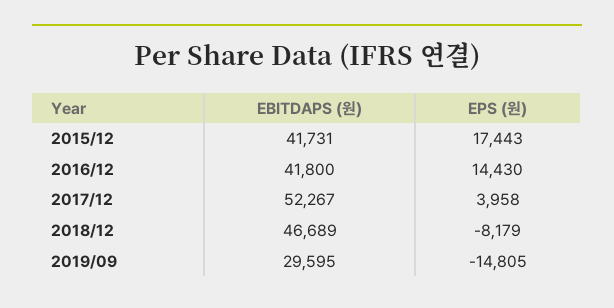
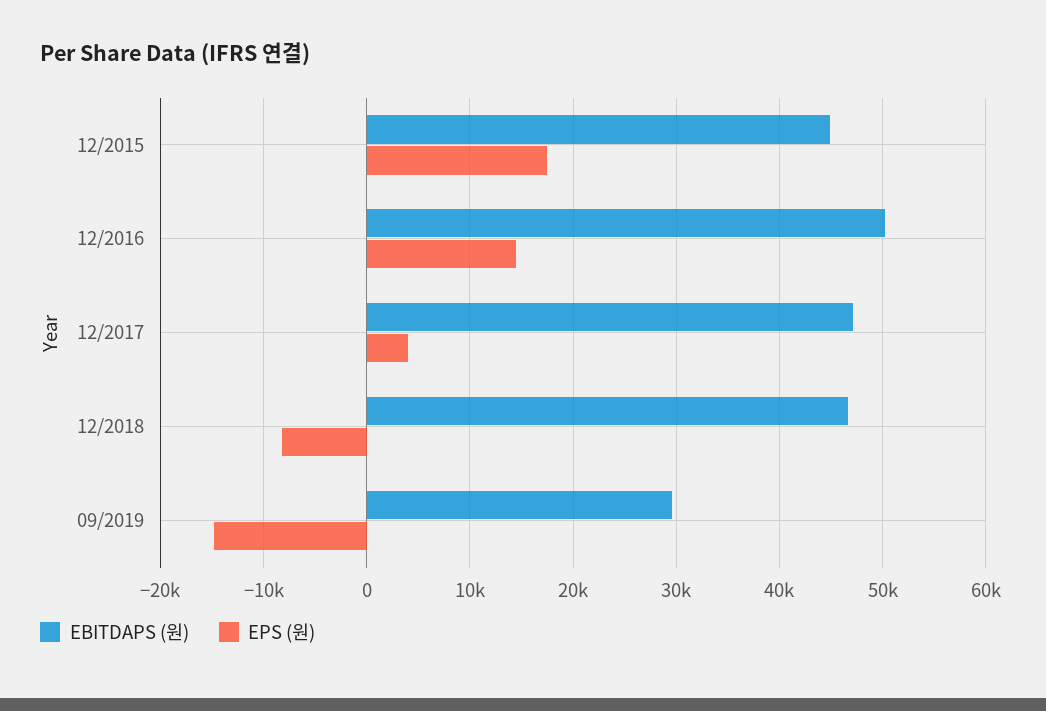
  {
    "EBITDAPS (원)": {
-     "2015/12": 41731,
+     "2015/12": 45000,
-     "2016/12": 41800,
+     "2016/12": 50000,
-     "2017/12": 52267,
+     "2017/12": 47000,
      "2018/12": 46689,
      "2019/09": 29595
    },
    "EPS (원)": {
      "2015/12": 17443,
      "2016/12": 14430,
      "2017/12": 3958,
      "2018/12": -8179,
      "2019/09": -14805
    }
  }

